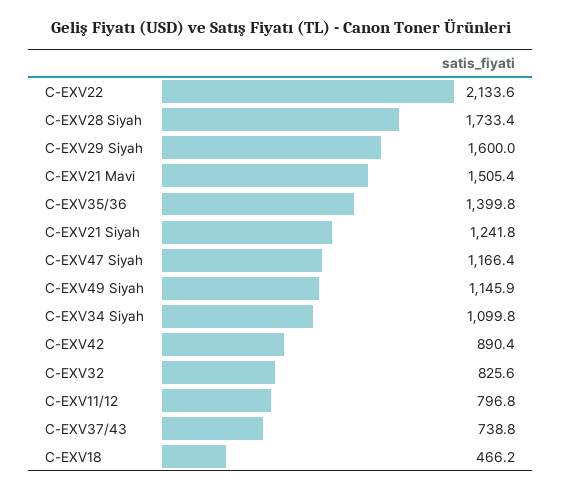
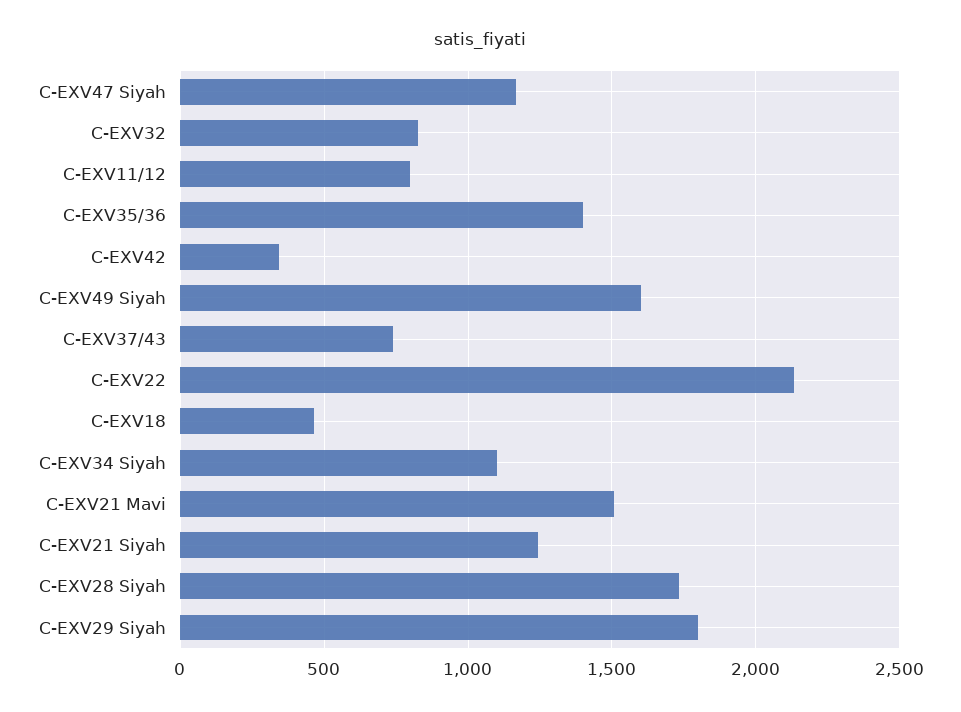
  {
    "C-EXV22": 2133.6,
    "C-EXV28 Siyah": 1733.4,
-   "C-EXV29 Siyah": 1600,
+   "C-EXV29 Siyah": 1800,
    "C-EXV21 Mavi": 1505.4,
    "C-EXV35/36": 1399.8,
    "C-EXV21 Siyah": 1241.8,
    "C-EXV47 Siyah": 1166.4,
-   "C-EXV49 Siyah": 1145.9,
+   "C-EXV49 Siyah": 1600,
    "C-EXV34 Siyah": 1099.8,
-   "C-EXV42": 890.4,
+   "C-EXV42": 350,
    "C-EXV32": 825.6,
    "C-EXV11/12": 796.8,
    "C-EXV37/43": 738.8,
    "C-EXV18": 466.2
  }

